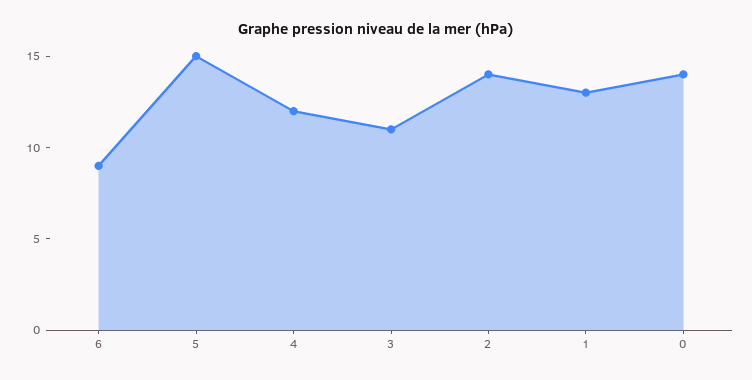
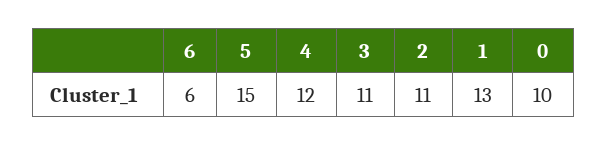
  {
-   "6": 9,
+   "6": 6,
    "5": 15,
    "4": 12,
    "3": 11,
-   "2": 14,
+   "2": 11,
    "1": 13,
-   "0": 14
+   "0": 10
  }

